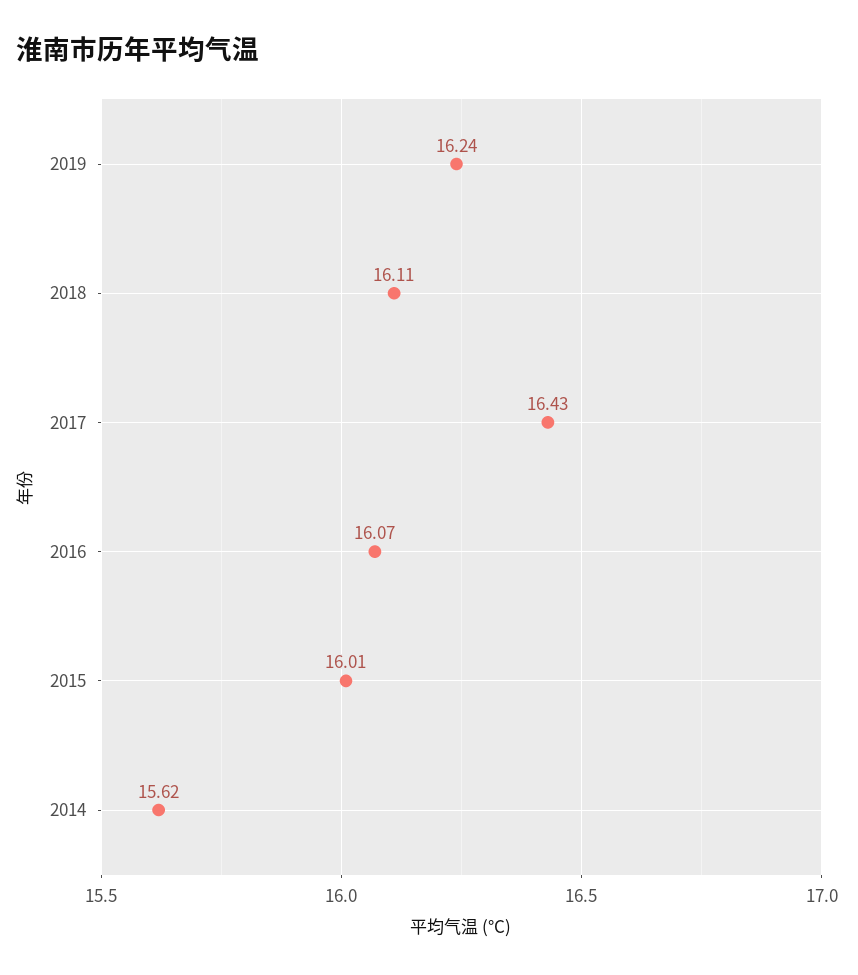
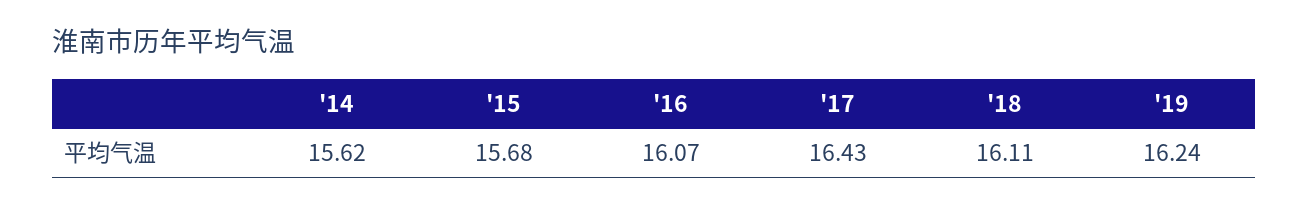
  {
    "2019": 16.24,
    "2018": 16.11,
    "2017": 16.43,
    "2016": 16.07,
-   "2015": 16.01,
+   "2015": 15.68,
    "2014": 15.62
  }

